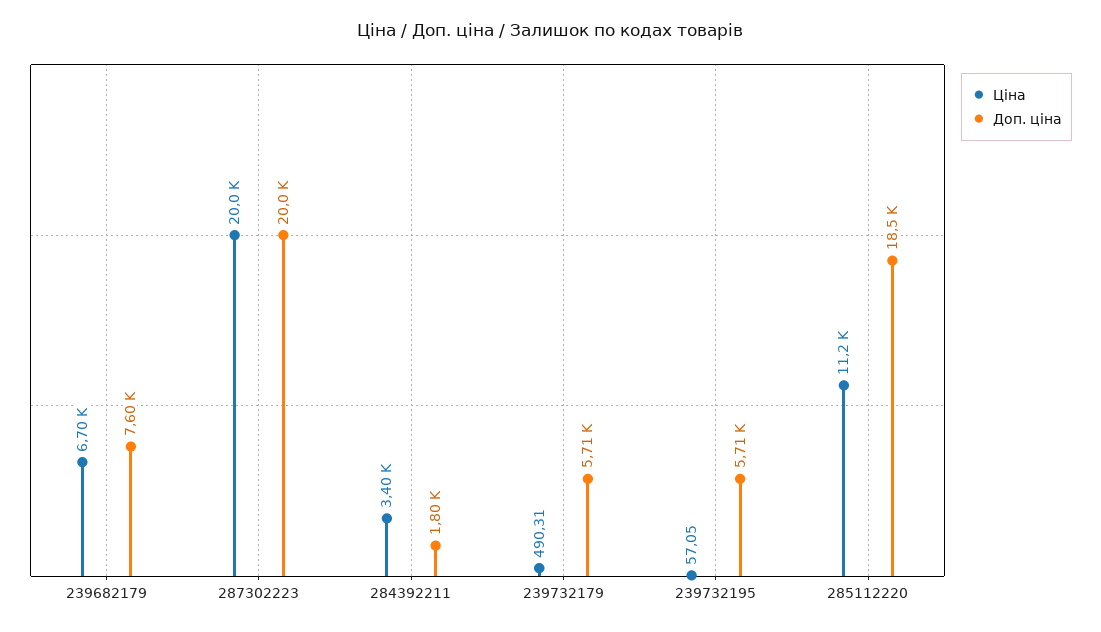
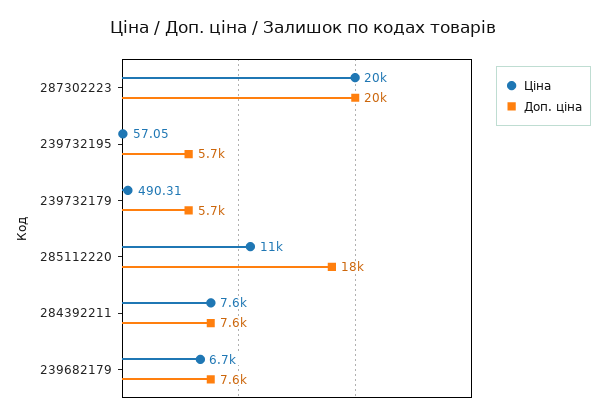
  {
    "Ціна": {
      "239682179": 6700,
      "287302223": 20000,
-     "284392211": 3400,
+     "284392211": 7600,
      "239732179": 490.31,
      "239732195": 57.05,
      "285112220": 11200
    },
    "Доп. ціна": {
      "239682179": 7600,
      "287302223": 20000,
-     "284392211": 1800,
+     "284392211": 7600,
      "239732179": 5710,
      "239732195": 5710,
      "285112220": 18500
    }
  }

